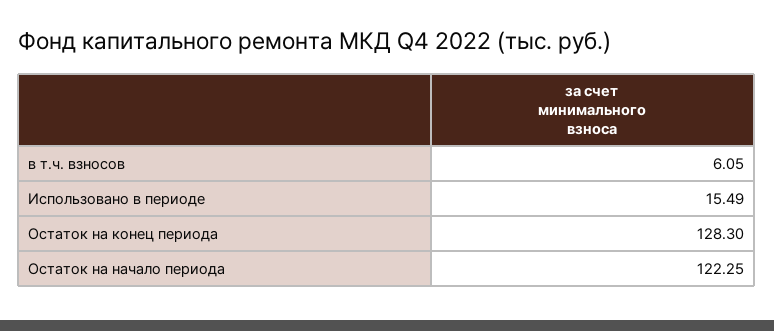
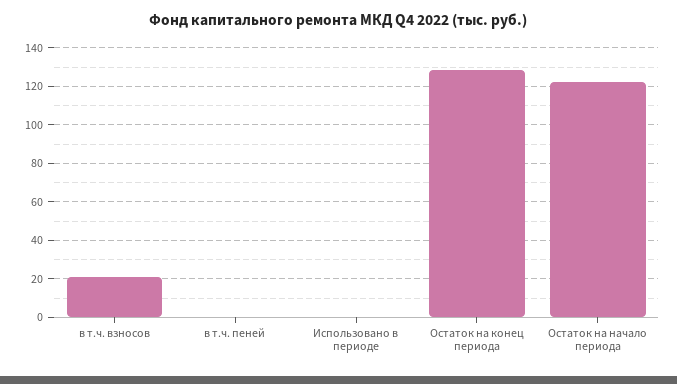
  {
-   "в т.ч. взносов": 6.05,
+   "в т.ч. взносов": 20,
-   "Использовано в периоде": 15.49,
+   "Использовано в периоде": 0,
    "Остаток на конец периода": 128.3,
-   "Остаток на начало периода": 122.25
+   "Остаток на начало периода": 122.25,
+   "в т.ч. пеней": 0
  }

